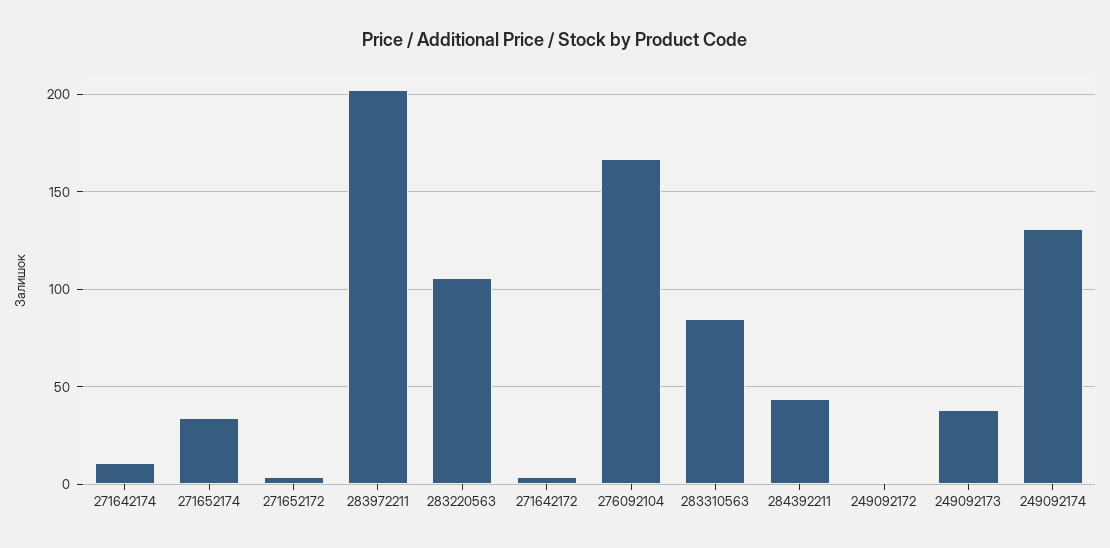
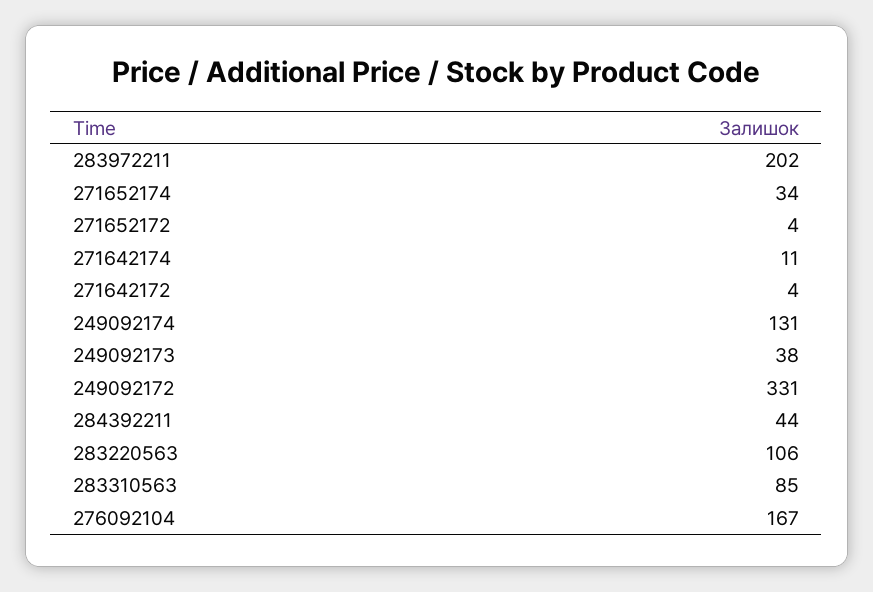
  {
    "271642174": 11,
    "271652174": 34,
    "271652172": 4,
    "283972211": 202,
    "283220563": 106,
    "271642172": 4,
    "276092104": 167,
    "283310563": 85,
    "284392211": 44,
-   "249092172": 0,
+   "249092172": 331,
    "249092173": 38,
    "249092174": 131
  }

